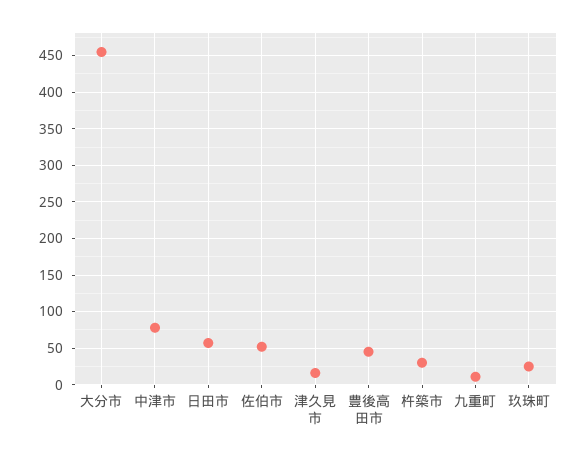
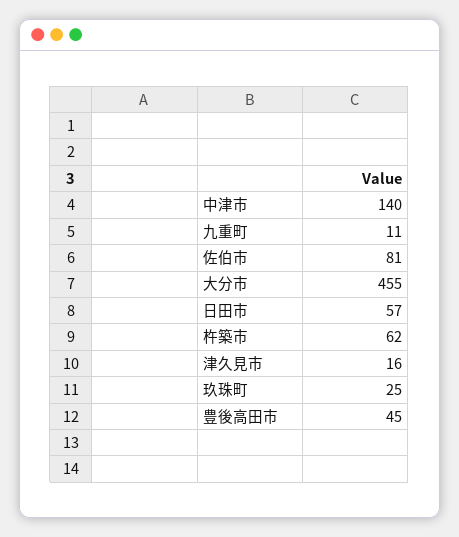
  {
    "大分市": 455,
-   "中津市": 80,
+   "中津市": 140,
    "日田市": 57,
-   "佐伯市": 50,
+   "佐伯市": 81,
    "津久見市": 16,
    "豊後高田市": 45,
-   "杵築市": 30,
+   "杵築市": 62,
    "九重町": 11,
    "玖珠町": 25
  }

